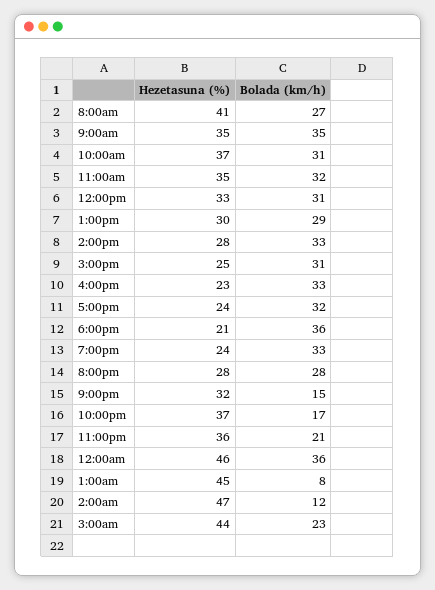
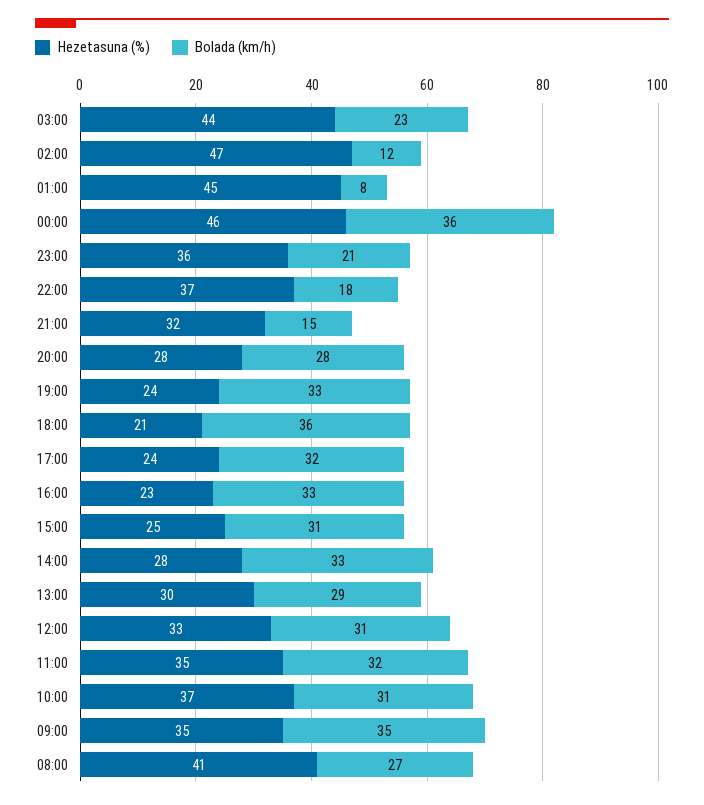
  {
    "Hezetasuna (%)": {
      "8:00am": 41,
      "9:00am": 35,
      "10:00am": 37,
      "11:00am": 35,
      "12:00pm": 33,
      "1:00pm": 30,
      "2:00pm": 28,
      "3:00pm": 25,
      "4:00pm": 23,
      "5:00pm": 24,
      "6:00pm": 21,
      "7:00pm": 24,
      "8:00pm": 28,
      "9:00pm": 32,
      "10:00pm": 37,
      "11:00pm": 36,
      "12:00am": 46,
      "1:00am": 45,
      "2:00am": 47,
      "3:00am": 44
    },
    "Bolada (km/h)": {
      "8:00am": 27,
      "9:00am": 35,
      "10:00am": 31,
      "11:00am": 32,
      "12:00pm": 31,
      "1:00pm": 29,
      "2:00pm": 33,
      "3:00pm": 31,
      "4:00pm": 33,
      "5:00pm": 32,
      "6:00pm": 36,
      "7:00pm": 33,
      "8:00pm": 28,
      "9:00pm": 15,
-     "10:00pm": 17,
+     "10:00pm": 18,
      "11:00pm": 21,
      "12:00am": 36,
      "1:00am": 8,
      "2:00am": 12,
      "3:00am": 23
    }
  }

